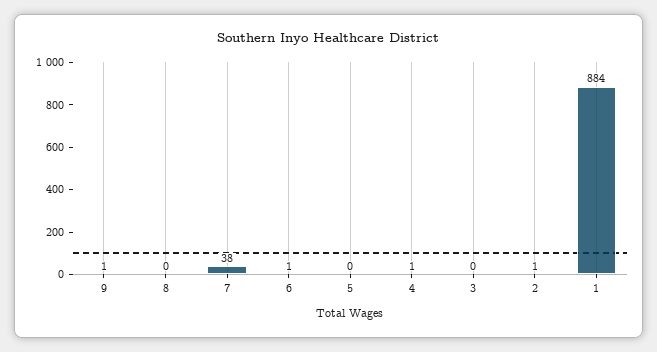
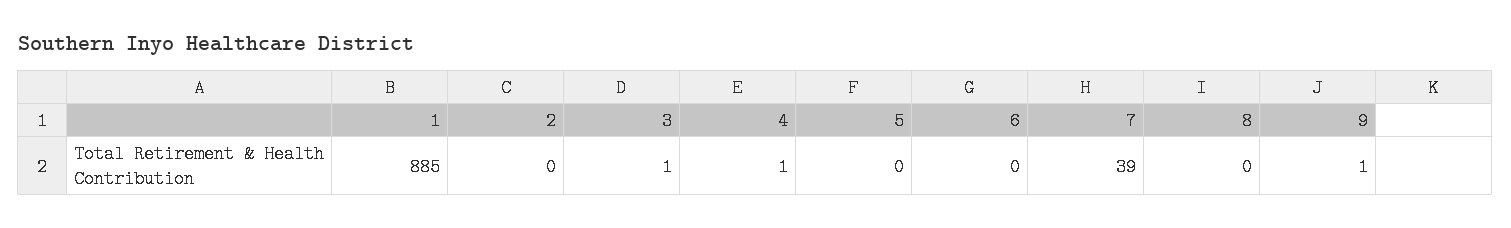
  {
    "9": 1,
    "8": 0,
-   "7": 38,
+   "7": 39,
-   "6": 1,
+   "6": 0,
    "5": 0,
    "4": 1,
-   "3": 0,
+   "3": 1,
-   "2": 1,
+   "2": 0,
-   "1": 884
+   "1": 885
  }

